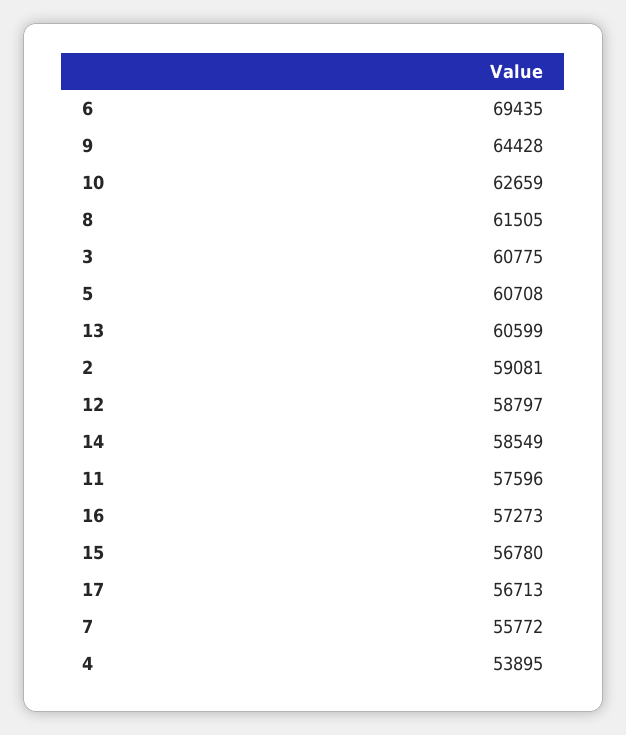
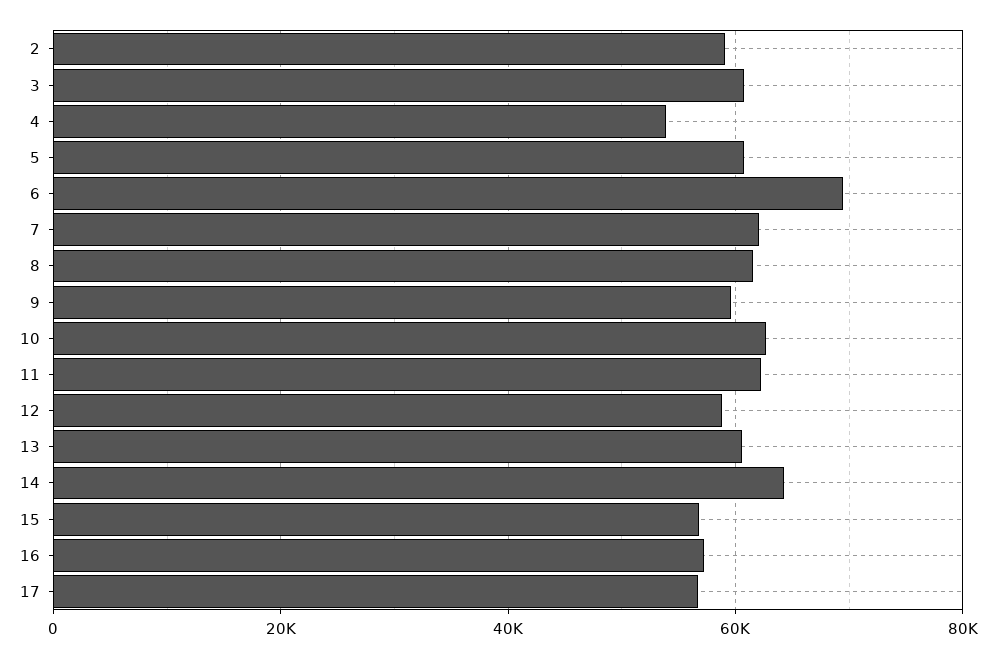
  {
    "6": 69435,
-   "9": 64428,
+   "9": 60000,
    "10": 62659,
    "8": 61505,
    "3": 60775,
    "5": 60708,
    "13": 60599,
    "2": 59081,
    "12": 58797,
-   "14": 58549,
+   "14": 64000,
-   "11": 57596,
+   "11": 62000,
    "16": 57273,
    "15": 56780,
    "17": 56713,
-   "7": 55772,
+   "7": 62000,
    "4": 53895
  }

